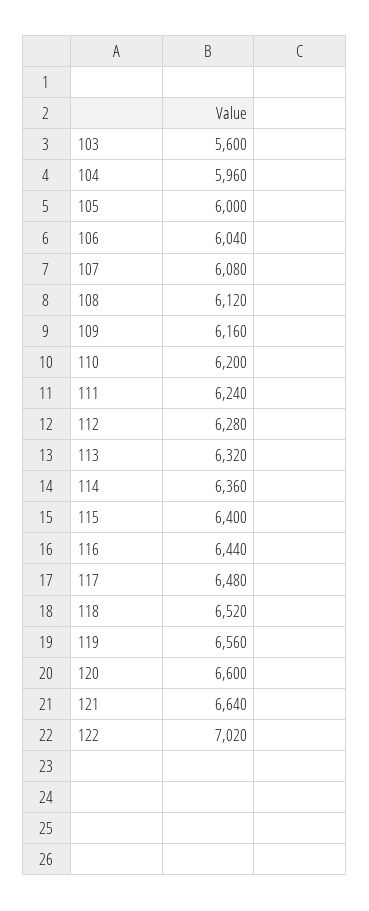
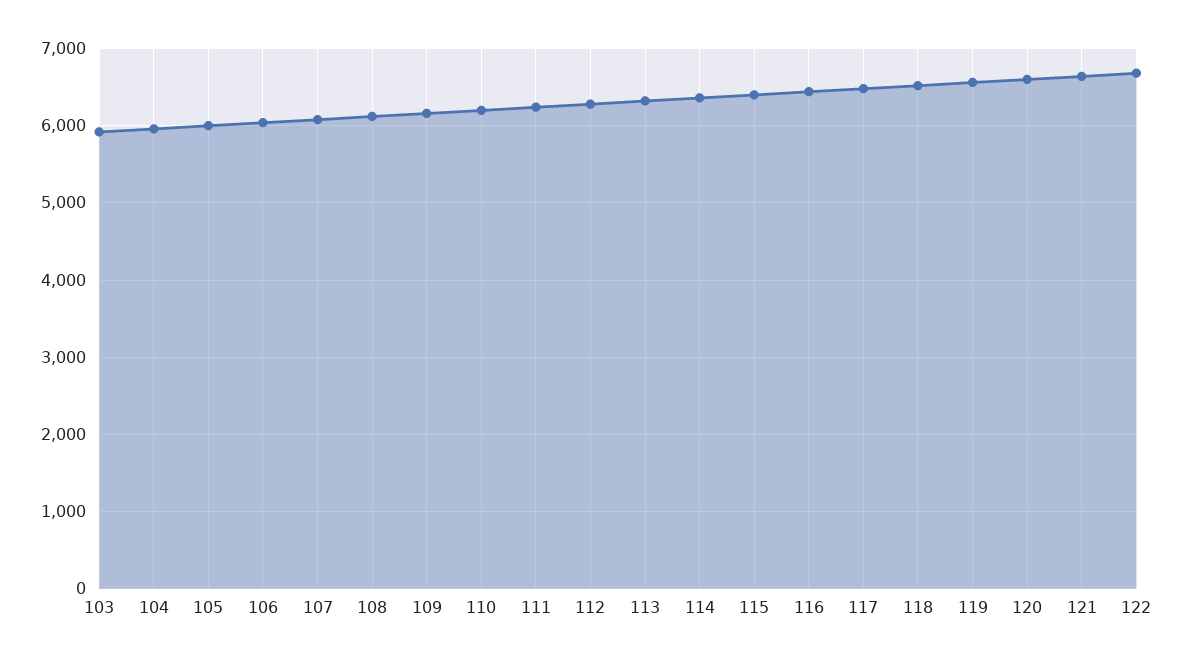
  {
-   "103": 5600,
+   "103": 5900,
    "104": 5960,
    "105": 6000,
    "106": 6040,
    "107": 6080,
    "108": 6120,
    "109": 6160,
    "110": 6200,
    "111": 6240,
    "112": 6280,
    "113": 6320,
    "114": 6360,
    "115": 6400,
    "116": 6440,
    "117": 6480,
    "118": 6520,
    "119": 6560,
    "120": 6600,
    "121": 6640,
-   "122": 7020
+   "122": 6700
  }

